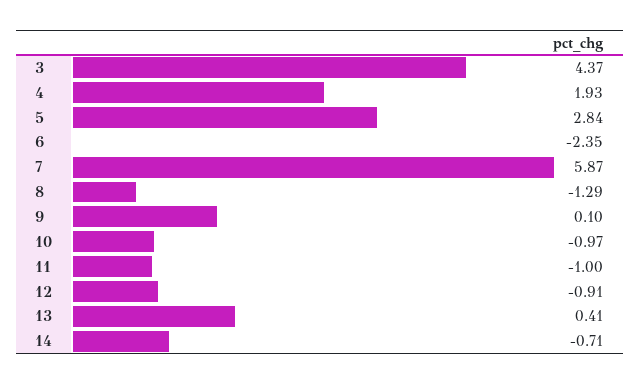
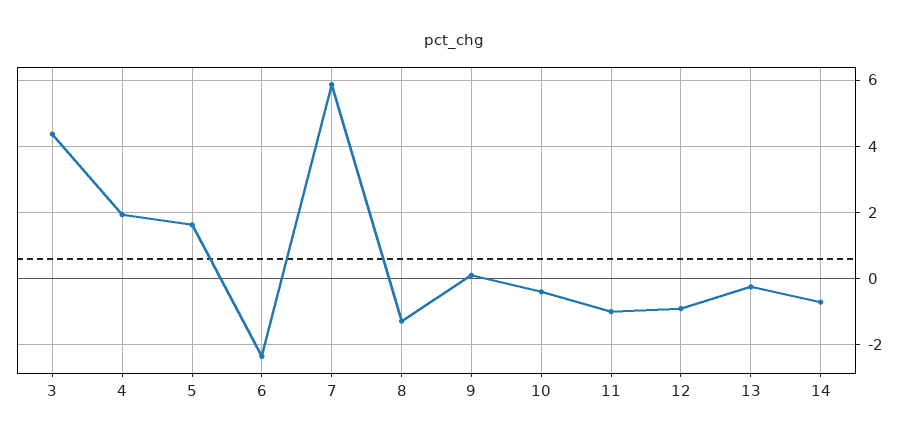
  {
    "3": 4.37,
    "4": 1.93,
-   "5": 2.84,
+   "5": 1.6,
    "6": -2.35,
    "7": 5.87,
    "8": -1.29,
    "9": 0.1,
-   "10": -0.97,
+   "10": -0.4,
    "11": -1,
    "12": -0.91,
-   "13": 0.41,
+   "13": -0.2,
    "14": -0.71
  }

